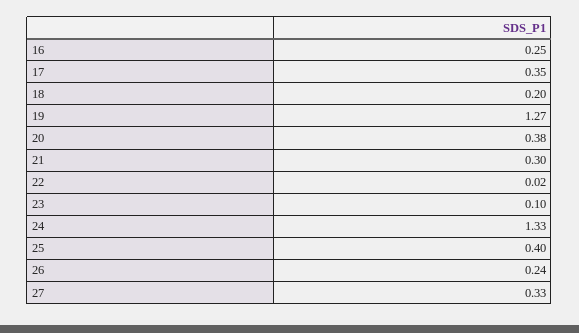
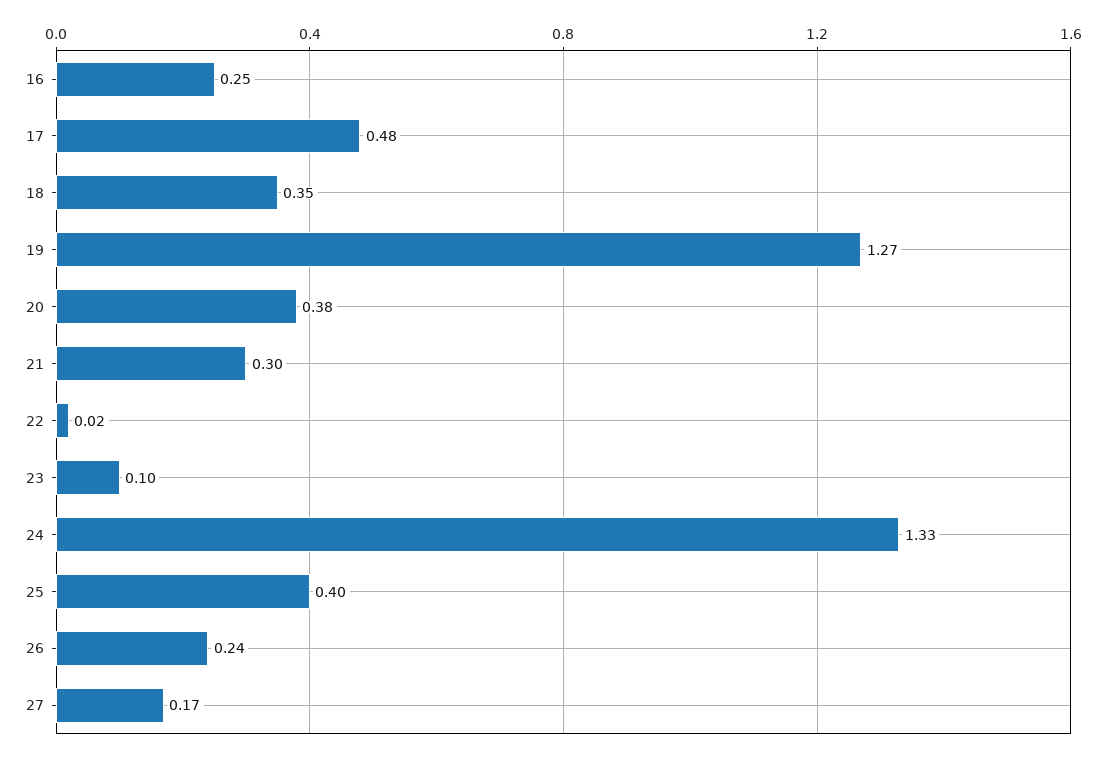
  {
    "16": 0.25,
-   "17": 0.35,
+   "17": 0.48,
-   "18": 0.2,
+   "18": 0.35,
    "19": 1.27,
    "20": 0.38,
    "21": 0.3,
    "22": 0.02,
    "23": 0.1,
    "24": 1.33,
    "25": 0.4,
    "26": 0.24,
-   "27": 0.33
+   "27": 0.17
  }

